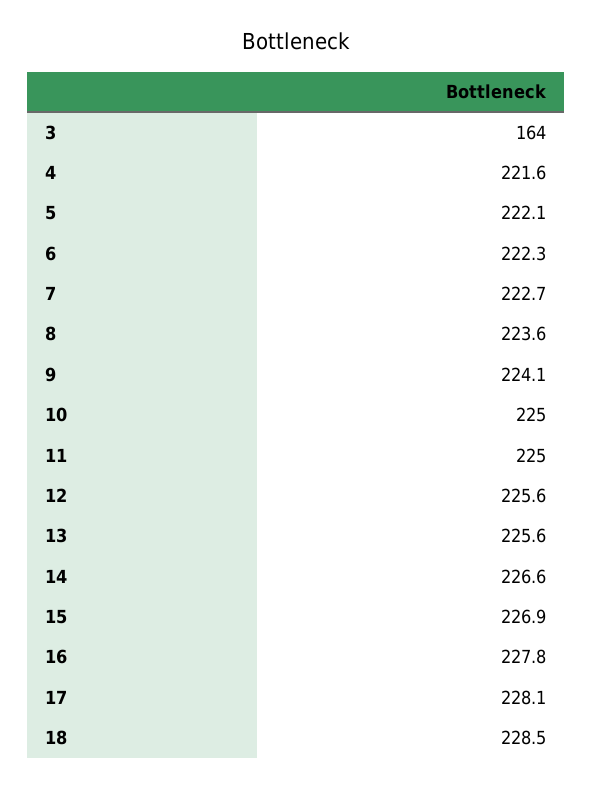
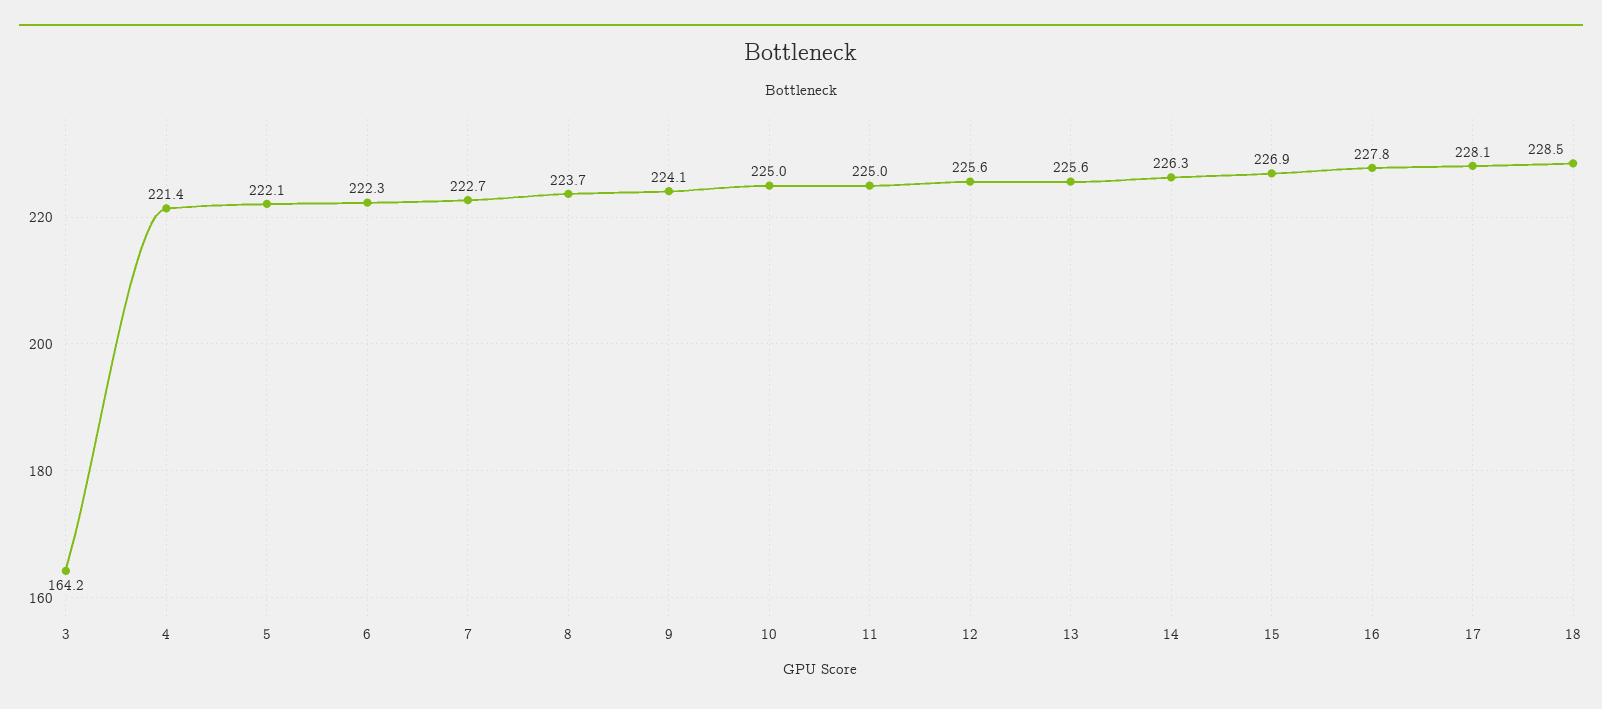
  {
-   "3": 164,
+   "3": 164.2,
-   "4": 221.6,
+   "4": 221.4,
    "5": 222.1,
    "6": 222.3,
    "7": 222.7,
-   "8": 223.6,
+   "8": 223.7,
    "9": 224.1,
    "10": 225,
    "11": 225,
    "12": 225.6,
    "13": 225.6,
-   "14": 226.6,
+   "14": 226.3,
    "15": 226.9,
    "16": 227.8,
    "17": 228.1,
    "18": 228.5
  }

